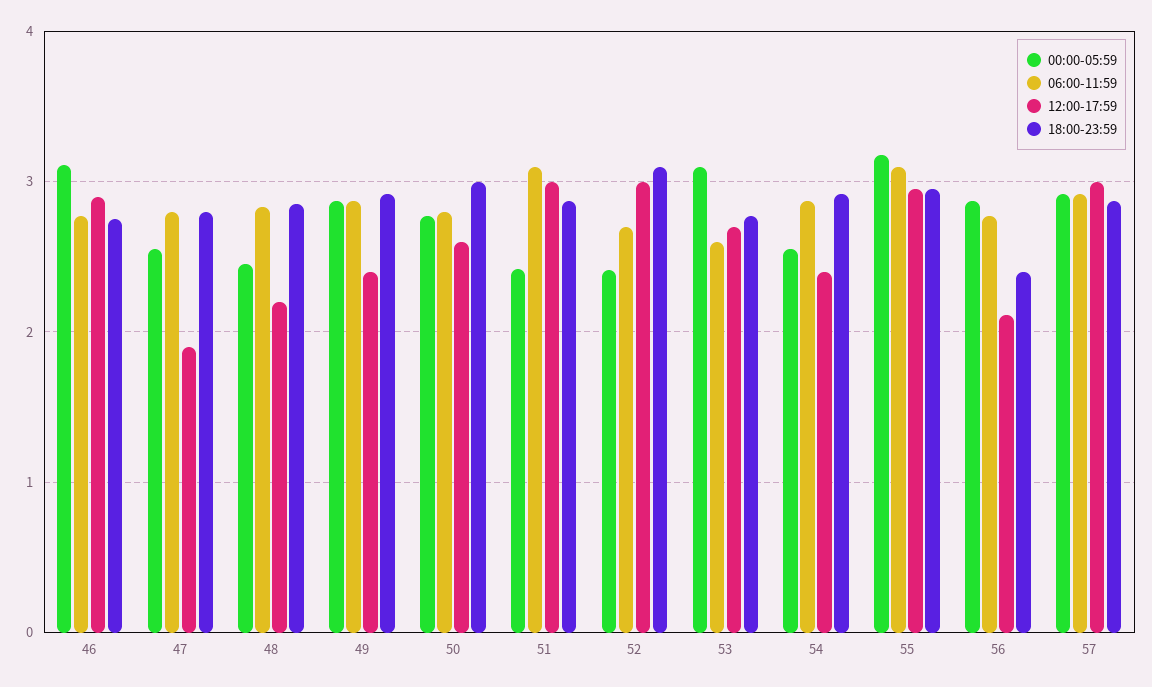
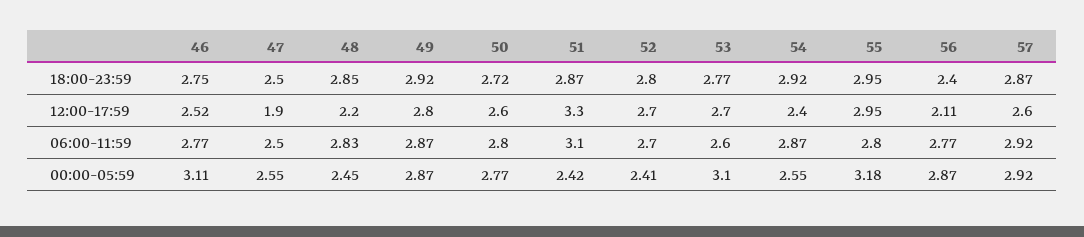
  {
    "00:00-05:59": {
      "46": 3.11,
      "47": 2.55,
      "48": 2.45,
      "49": 2.87,
      "50": 2.77,
      "51": 2.42,
      "52": 2.41,
      "53": 3.1,
      "54": 2.55,
      "55": 3.18,
      "56": 2.87,
      "57": 2.92
    },
    "06:00-11:59": {
      "46": 2.77,
-     "47": 2.8,
+     "47": 2.5,
      "48": 2.83,
      "49": 2.87,
      "50": 2.8,
      "51": 3.1,
      "52": 2.7,
      "53": 2.6,
      "54": 2.87,
-     "55": 3.1,
+     "55": 2.8,
      "56": 2.77,
      "57": 2.92
    },
    "12:00-17:59": {
-     "46": 2.9,
+     "46": 2.52,
      "47": 1.9,
      "48": 2.2,
-     "49": 2.4,
+     "49": 2.8,
      "50": 2.6,
-     "51": 3,
+     "51": 3.3,
-     "52": 3,
+     "52": 2.7,
      "53": 2.7,
      "54": 2.4,
      "55": 2.95,
      "56": 2.11,
-     "57": 3
+     "57": 2.6
    },
    "18:00-23:59": {
      "46": 2.75,
-     "47": 2.8,
+     "47": 2.5,
      "48": 2.85,
      "49": 2.92,
-     "50": 3,
+     "50": 2.72,
      "51": 2.87,
-     "52": 3.1,
+     "52": 2.8,
      "53": 2.77,
      "54": 2.92,
      "55": 2.95,
      "56": 2.4,
      "57": 2.87
    }
  }

